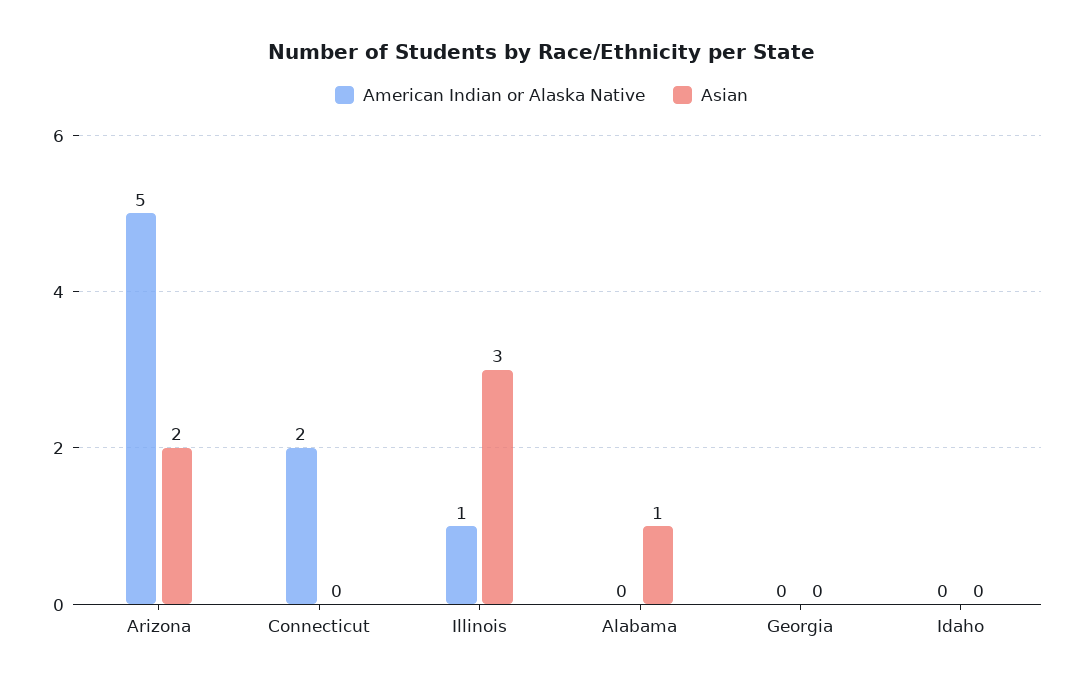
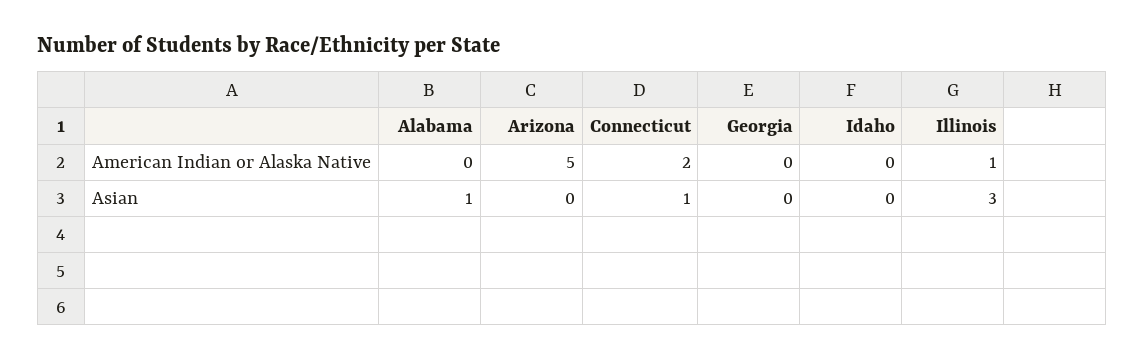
  {
    "American Indian or Alaska Native": {
      "Arizona": 5,
      "Connecticut": 2,
      "Illinois": 1,
      "Alabama": 0,
      "Georgia": 0,
      "Idaho": 0
    },
    "Asian": {
-     "Arizona": 2,
+     "Arizona": 0,
-     "Connecticut": 0,
+     "Connecticut": 1,
      "Illinois": 3,
      "Alabama": 1,
      "Georgia": 0,
      "Idaho": 0
    }
  }

